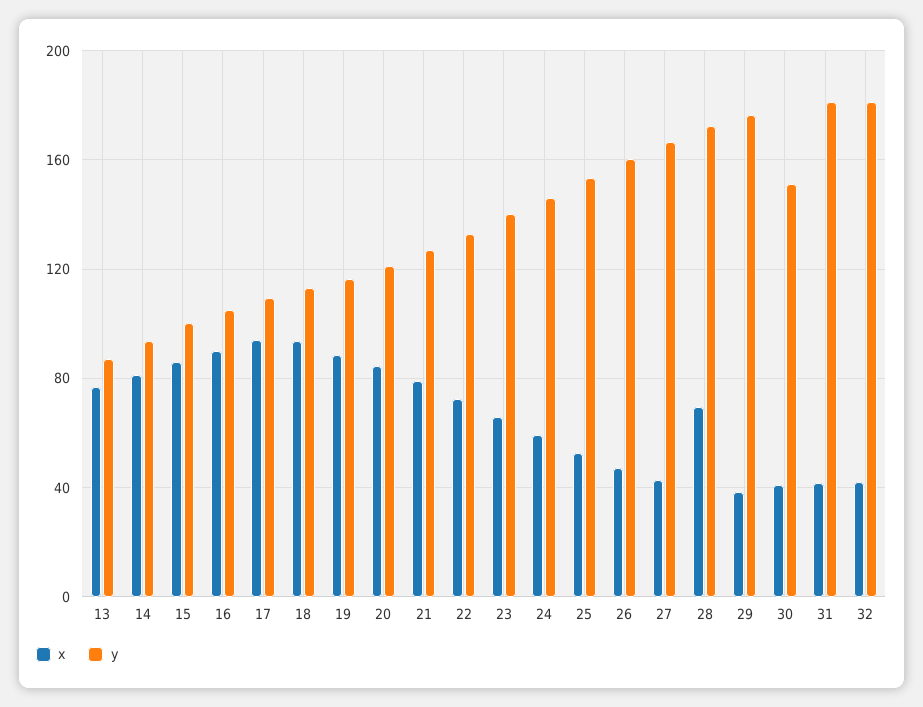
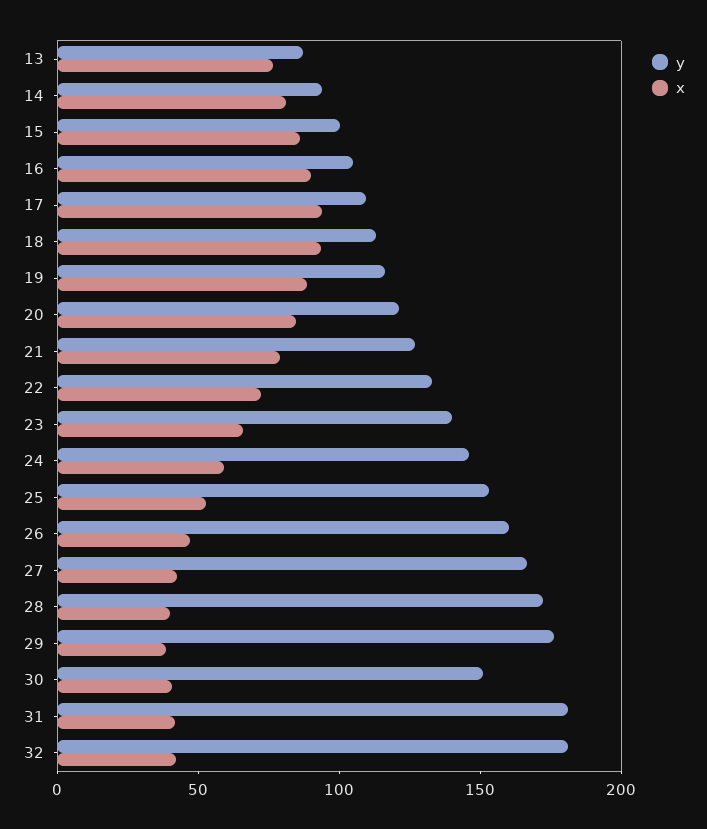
  {
    "x": {
      "13": 75,
      "14": 80,
      "15": 85,
      "16": 90,
      "17": 95,
      "18": 95,
      "19": 90,
      "20": 85,
      "21": 80,
      "22": 70,
      "23": 65,
      "24": 60,
      "25": 55,
      "26": 45,
      "27": 45,
-     "28": 70,
+     "28": 40,
      "29": 40,
      "30": 40,
      "31": 40,
      "32": 40
    },
    "y": {
      "13": 85,
      "14": 95,
      "15": 100,
      "16": 105,
      "17": 110,
      "18": 115,
      "19": 115,
      "20": 120,
      "21": 125,
      "22": 135,
      "23": 140,
      "24": 145,
      "25": 155,
      "26": 160,
      "27": 165,
      "28": 170,
      "29": 175,
      "30": 150,
      "31": 180,
      "32": 180
    }
  }

